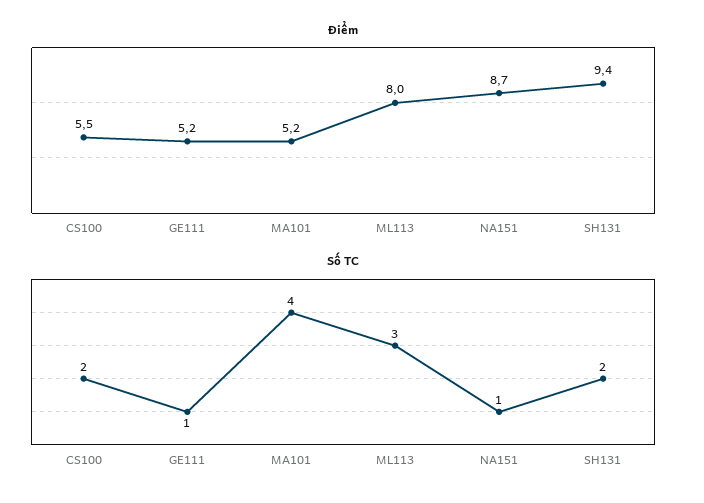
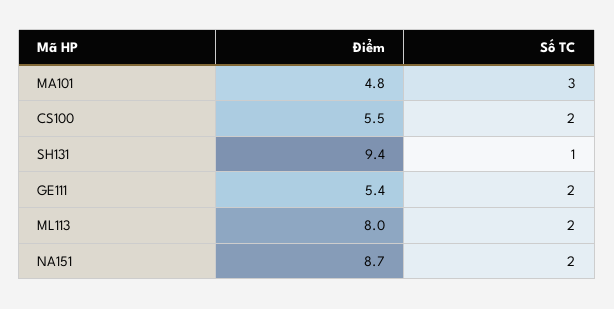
  {
    "Điểm": {
      "CS100": 5.5,
-     "GE111": 5.2,
+     "GE111": 5.4,
-     "MA101": 5.2,
+     "MA101": 4.8,
      "ML113": 8,
      "NA151": 8.7,
      "SH131": 9.4
    },
    "Số TC": {
      "CS100": 2,
-     "GE111": 1,
+     "GE111": 2,
-     "MA101": 4,
+     "MA101": 3,
-     "ML113": 3,
+     "ML113": 2,
-     "NA151": 1,
+     "NA151": 2,
-     "SH131": 2
+     "SH131": 1
    }
  }

